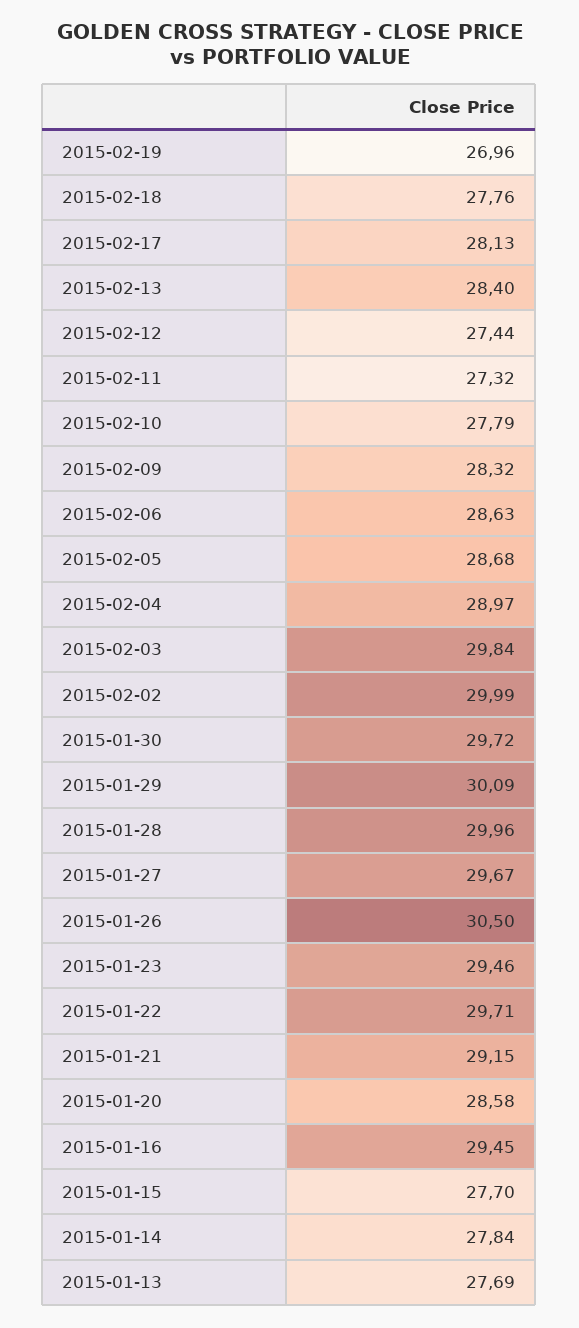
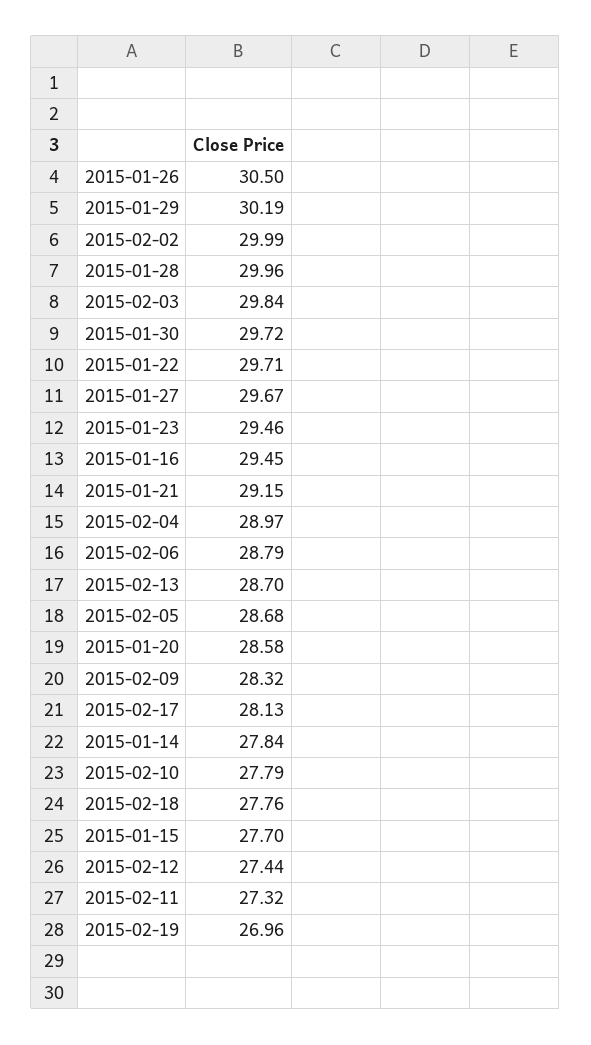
  {
    "2015-02-19": 26.96,
    "2015-02-18": 27.76,
    "2015-02-17": 28.13,
-   "2015-02-13": 28.4,
+   "2015-02-13": 28.7,
    "2015-02-12": 27.44,
    "2015-02-11": 27.32,
    "2015-02-10": 27.79,
    "2015-02-09": 28.32,
-   "2015-02-06": 28.63,
+   "2015-02-06": 28.79,
    "2015-02-05": 28.68,
    "2015-02-04": 28.97,
    "2015-02-03": 29.84,
    "2015-02-02": 29.99,
    "2015-01-30": 29.72,
-   "2015-01-29": 30.09,
+   "2015-01-29": 30.19,
    "2015-01-28": 29.96,
    "2015-01-27": 29.67,
    "2015-01-26": 30.5,
    "2015-01-23": 29.46,
    "2015-01-22": 29.71,
    "2015-01-21": 29.15,
    "2015-01-20": 28.58,
    "2015-01-16": 29.45,
    "2015-01-15": 27.7,
-   "2015-01-14": 27.84,
+   "2015-01-14": 27.84
-   "2015-01-13": 27.69
  }

